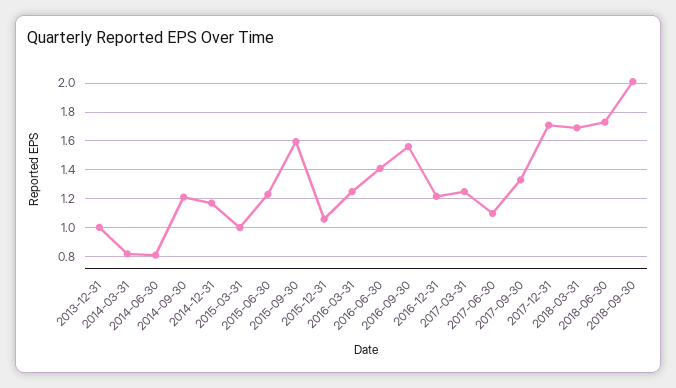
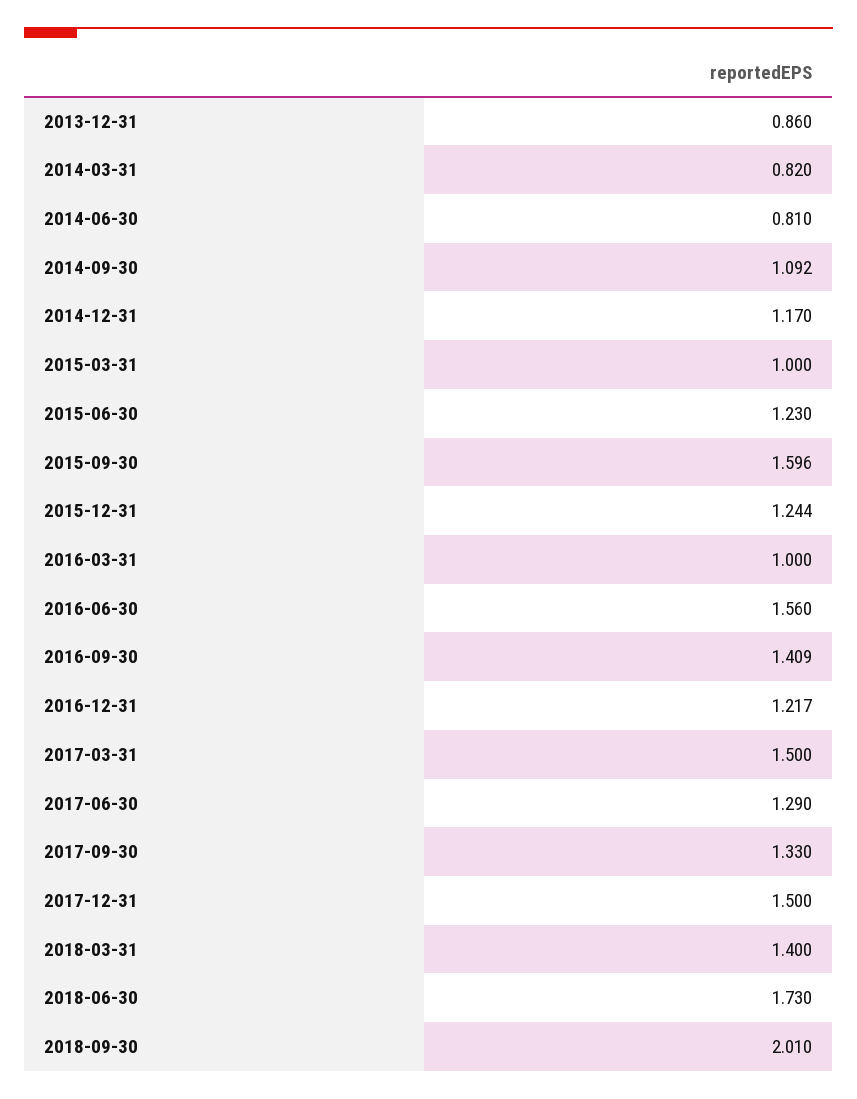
  {
-   "2013-12-31": 1,
+   "2013-12-31": 0.86,
    "2014-03-31": 0.82,
    "2014-06-30": 0.81,
-   "2014-09-30": 1.2,
+   "2014-09-30": 1.092,
    "2014-12-31": 1.17,
    "2015-03-31": 1,
    "2015-06-30": 1.23,
    "2015-09-30": 1.596,
-   "2015-12-31": 1.05,
+   "2015-12-31": 1.244,
-   "2016-03-31": 1.25,
+   "2016-03-31": 1,
-   "2016-06-30": 1.4,
+   "2016-06-30": 1.56,
-   "2016-09-30": 1.55,
+   "2016-09-30": 1.409,
    "2016-12-31": 1.217,
-   "2017-03-31": 1.25,
+   "2017-03-31": 1.5,
-   "2017-06-30": 1.1,
+   "2017-06-30": 1.29,
    "2017-09-30": 1.33,
-   "2017-12-31": 1.7,
+   "2017-12-31": 1.5,
-   "2018-03-31": 1.7,
+   "2018-03-31": 1.4,
    "2018-06-30": 1.73,
    "2018-09-30": 2.01
  }

